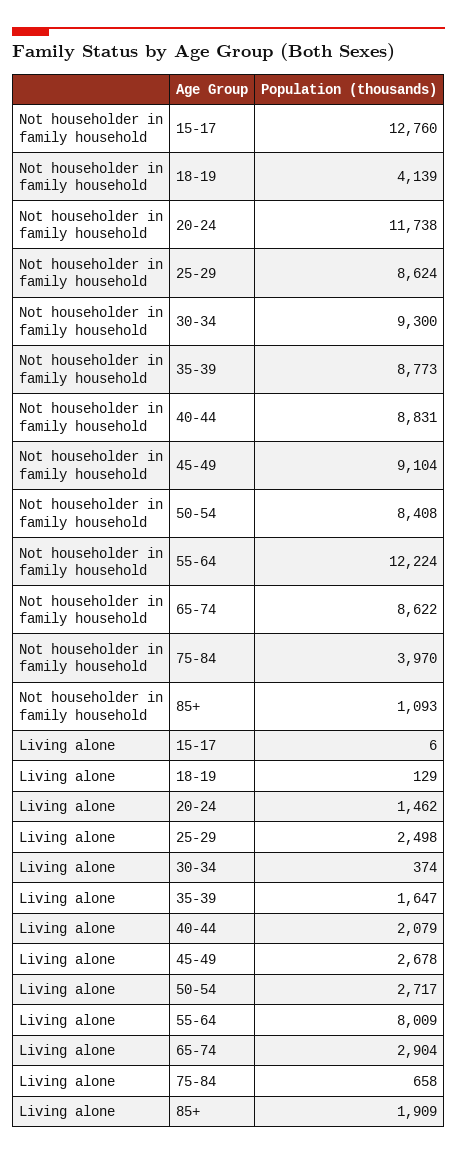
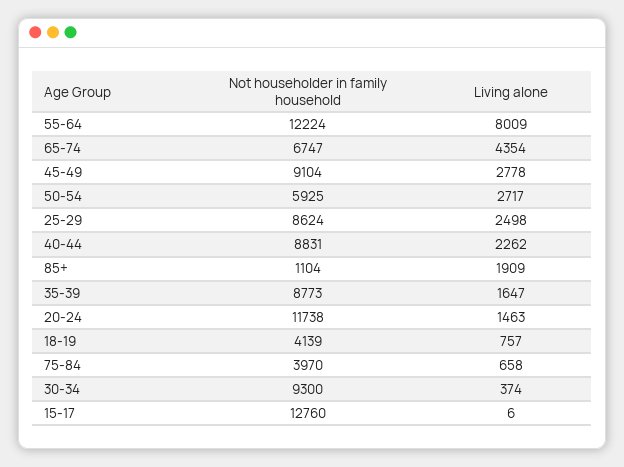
  {
    "Not householder in family household": {
      "15-17": 12760,
      "18-19": 4139,
      "20-24": 11738,
      "25-29": 8624,
      "30-34": 9300,
      "35-39": 8773,
      "40-44": 8831,
      "45-49": 9104,
-     "50-54": 8408,
+     "50-54": 5925,
      "55-64": 12224,
-     "65-74": 8622,
+     "65-74": 6747,
      "75-84": 3970,
-     "85+": 1093
+     "85+": 1104
    },
    "Living alone": {
      "15-17": 6,
-     "18-19": 129,
+     "18-19": 757,
-     "20-24": 1462,
+     "20-24": 1463,
      "25-29": 2498,
      "30-34": 374,
      "35-39": 1647,
-     "40-44": 2079,
+     "40-44": 2262,
-     "45-49": 2678,
+     "45-49": 2778,
      "50-54": 2717,
      "55-64": 8009,
-     "65-74": 2904,
+     "65-74": 4354,
      "75-84": 658,
      "85+": 1909
    }
  }

